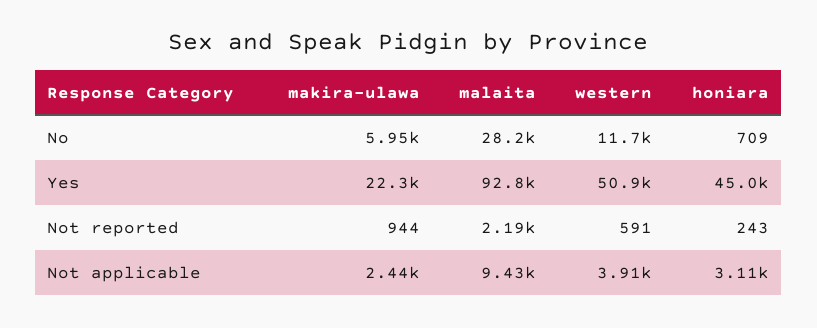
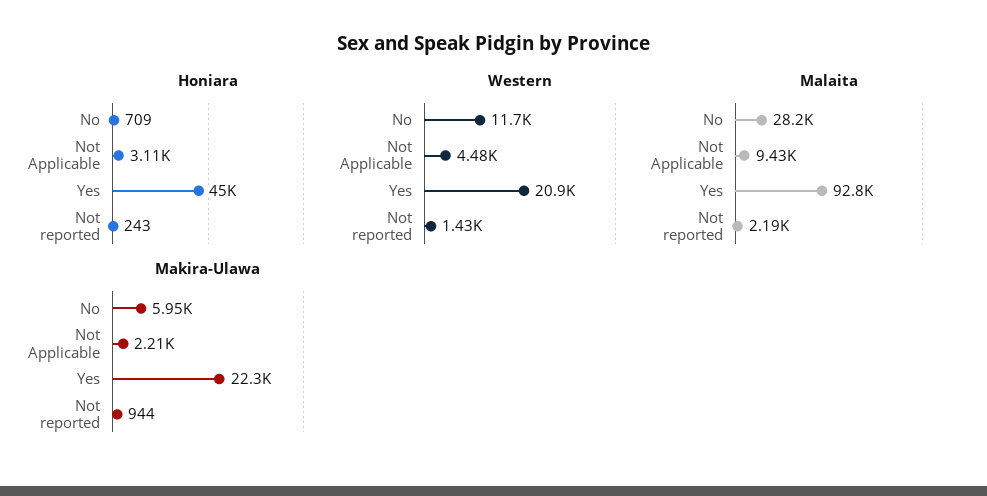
  {
    "makira-ulawa": {
      "No": 5950,
      "Yes": 22300,
      "Not reported": 944,
-     "Not applicable": 2440
+     "Not applicable": 2210
    },
    "malaita": {
      "No": 28200,
      "Yes": 92800,
      "Not reported": 2190,
      "Not applicable": 9430
    },
    "western": {
      "No": 11700,
-     "Yes": 50900,
+     "Yes": 20900,
-     "Not reported": 591,
+     "Not reported": 1430,
-     "Not applicable": 3910
+     "Not applicable": 4480
    },
    "honiara": {
      "No": 709,
      "Yes": 45000,
      "Not reported": 243,
      "Not applicable": 3110
    }
  }

